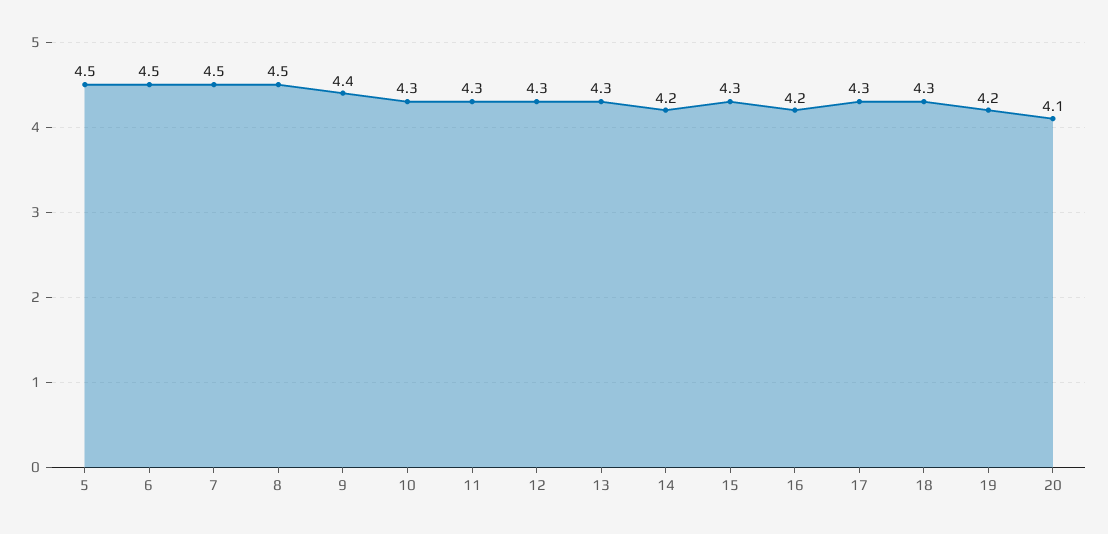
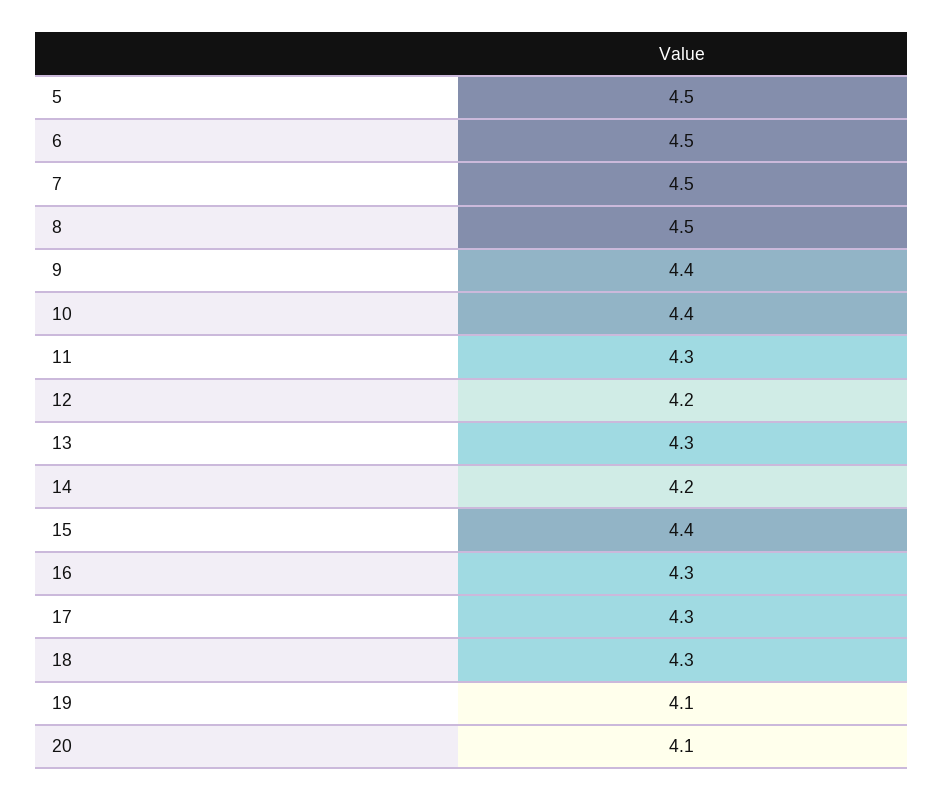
  {
    "5": 4.5,
    "6": 4.5,
    "7": 4.5,
    "8": 4.5,
    "9": 4.4,
-   "10": 4.3,
+   "10": 4.4,
    "11": 4.3,
-   "12": 4.3,
+   "12": 4.2,
    "13": 4.3,
    "14": 4.2,
-   "15": 4.3,
+   "15": 4.4,
-   "16": 4.2,
+   "16": 4.3,
    "17": 4.3,
    "18": 4.3,
-   "19": 4.2,
+   "19": 4.1,
    "20": 4.1
  }

